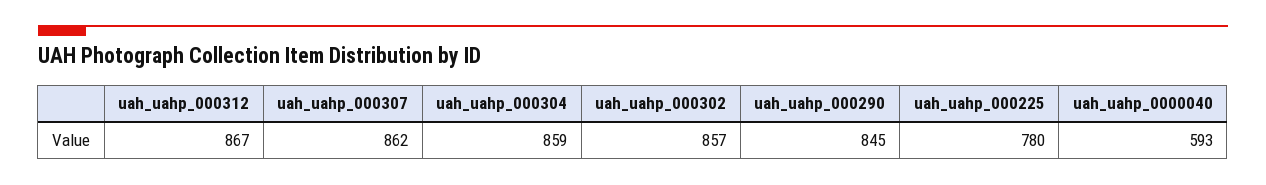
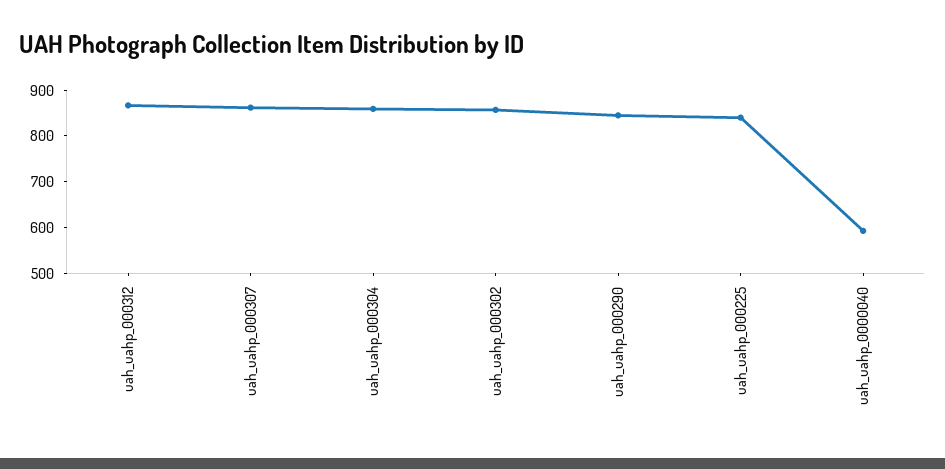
  {
    "uah_uahp_000312": 867,
    "uah_uahp_000307": 862,
    "uah_uahp_000304": 859,
    "uah_uahp_000302": 857,
    "uah_uahp_000290": 845,
-   "uah_uahp_000225": 780,
+   "uah_uahp_000225": 840,
    "uah_uahp_0000040": 593
  }

